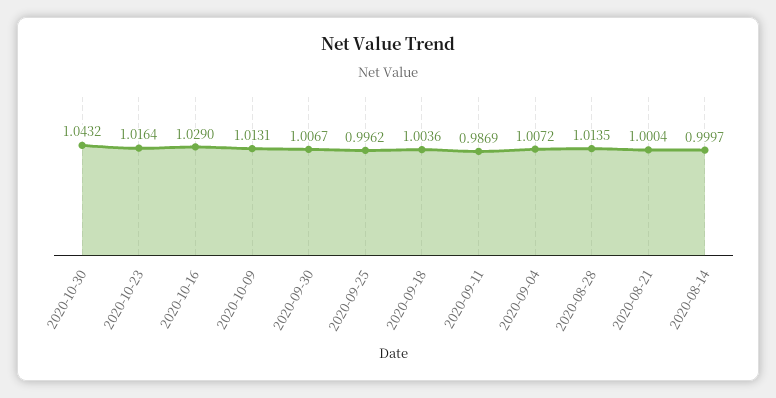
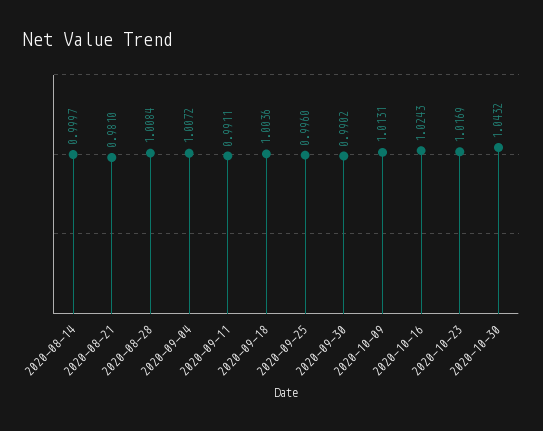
  {
    "2020-10-30": 1.0432,
-   "2020-10-23": 1.0164,
+   "2020-10-23": 1.0169,
-   "2020-10-16": 1.029,
+   "2020-10-16": 1.0243,
    "2020-10-09": 1.0131,
-   "2020-09-30": 1.0067,
+   "2020-09-30": 0.9902,
-   "2020-09-25": 0.9962,
+   "2020-09-25": 0.996,
    "2020-09-18": 1.0036,
-   "2020-09-11": 0.9869,
+   "2020-09-11": 0.9911,
    "2020-09-04": 1.0072,
-   "2020-08-28": 1.0135,
+   "2020-08-28": 1.0084,
-   "2020-08-21": 1.0004,
+   "2020-08-21": 0.981,
    "2020-08-14": 0.9997
  }

